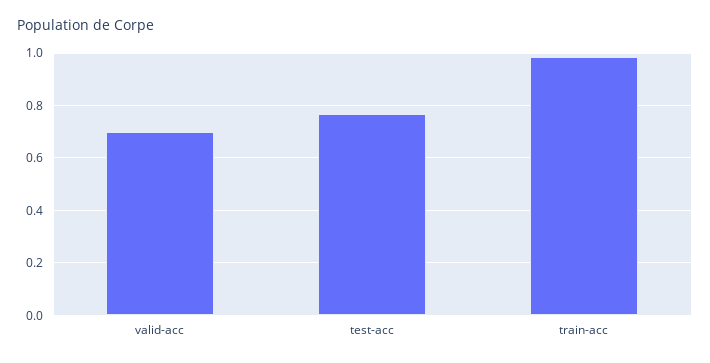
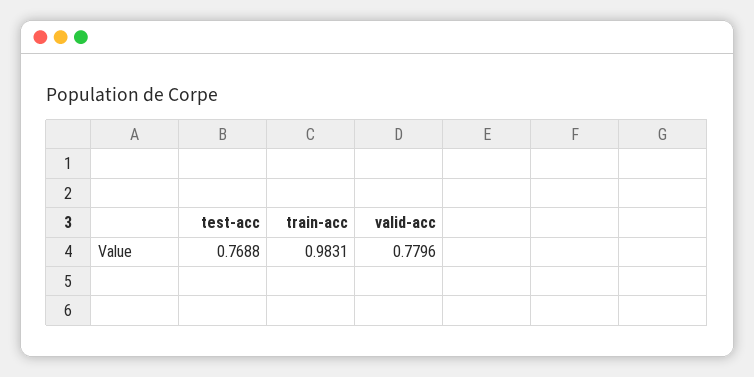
  {
-   "valid-acc": 0.7,
+   "valid-acc": 0.7796,
    "test-acc": 0.7688,
    "train-acc": 0.9831
  }

